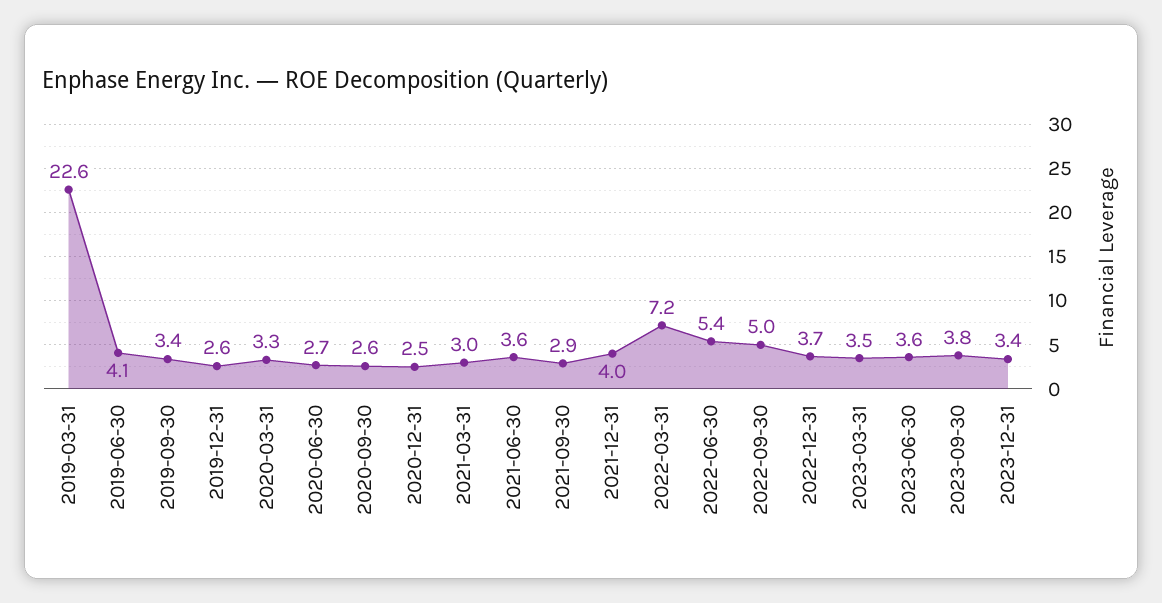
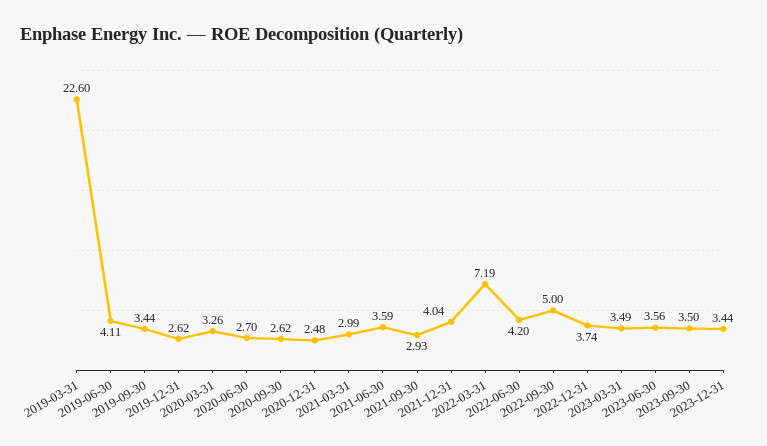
  {
    "2019-03-31": 22.6,
    "2019-06-30": 4.11,
    "2019-09-30": 3.44,
    "2019-12-31": 2.62,
    "2020-03-31": 3.26,
    "2020-06-30": 2.7,
    "2020-09-30": 2.62,
    "2020-12-31": 2.48,
    "2021-03-31": 2.99,
    "2021-06-30": 3.59,
    "2021-09-30": 2.93,
    "2021-12-31": 4.04,
    "2022-03-31": 7.19,
-   "2022-06-30": 5.4,
+   "2022-06-30": 4.2,
    "2022-09-30": 5,
    "2022-12-31": 3.74,
    "2023-03-31": 3.49,
    "2023-06-30": 3.56,
-   "2023-09-30": 3.8,
+   "2023-09-30": 3.5,
    "2023-12-31": 3.44
  }

